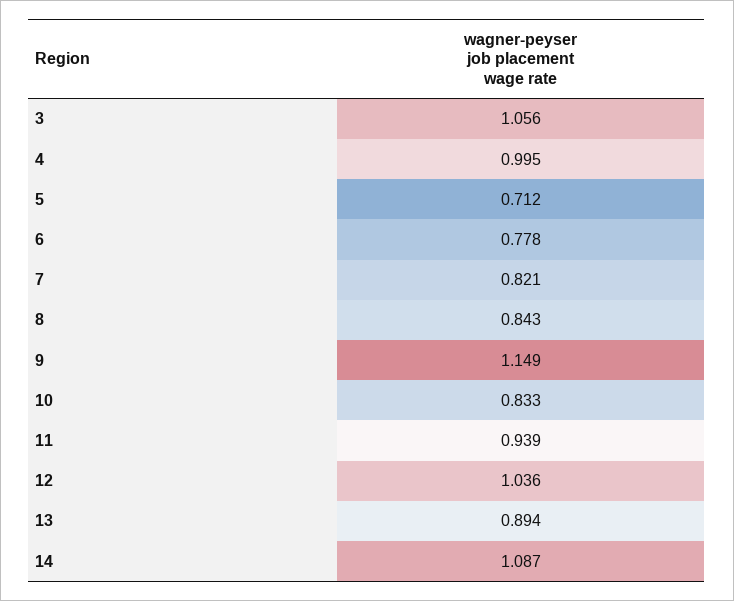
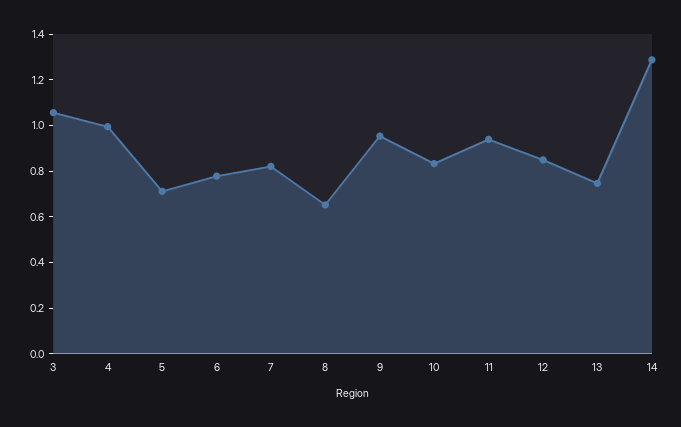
  {
    "3": 1.056,
    "4": 0.995,
    "5": 0.712,
    "6": 0.778,
    "7": 0.821,
-   "8": 0.843,
+   "8": 0.65,
-   "9": 1.149,
+   "9": 0.95,
    "10": 0.833,
    "11": 0.939,
-   "12": 1.036,
+   "12": 0.85,
-   "13": 0.894,
+   "13": 0.75,
-   "14": 1.087
+   "14": 1.3
  }

